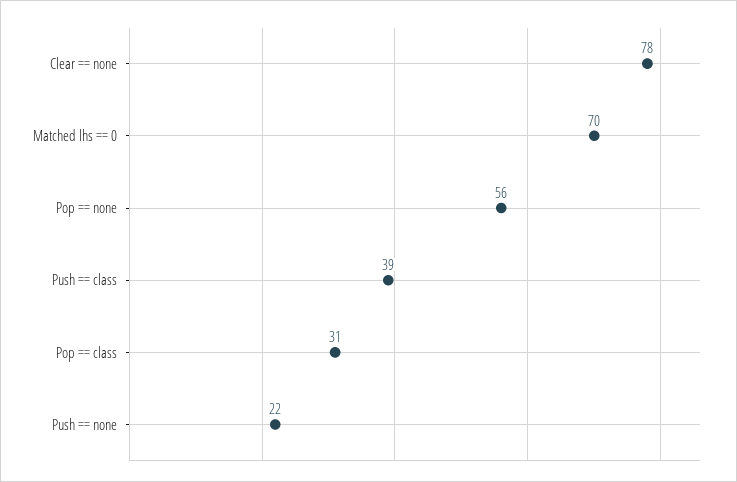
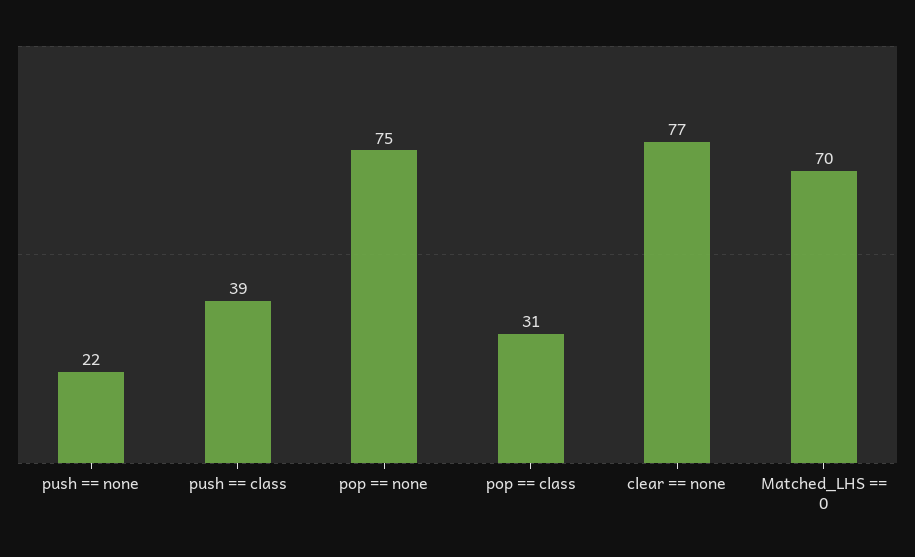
  {
-   "Clear == none": 78,
+   "Clear == none": 77,
    "Matched lhs == 0": 70,
-   "Pop == none": 56,
+   "Pop == none": 75,
    "Push == class": 39,
    "Pop == class": 31,
    "Push == none": 22
  }

